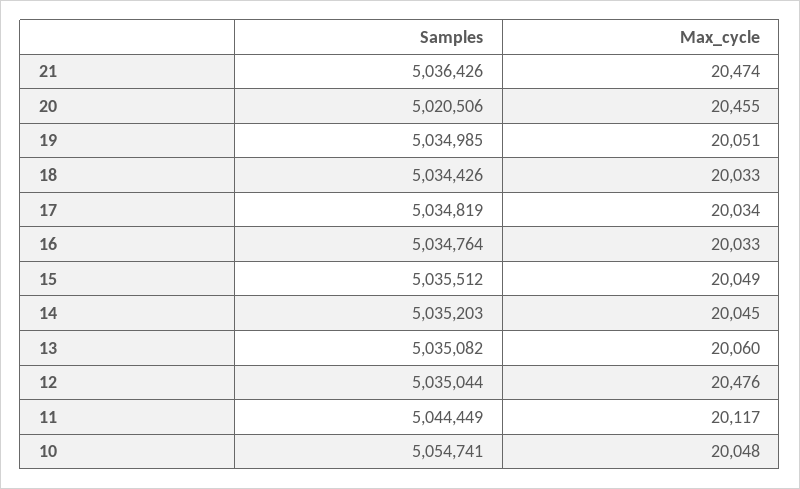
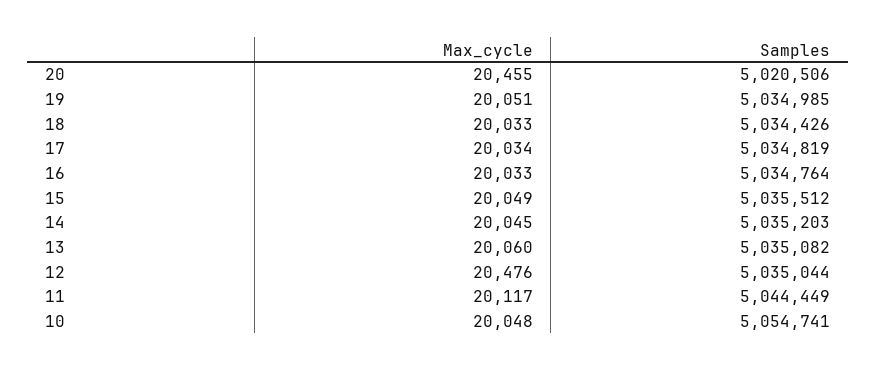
  {
    "Samples": {
-     "21": 5036426,
      "20": 5020506,
      "19": 5034985,
      "18": 5034426,
      "17": 5034819,
      "16": 5034764,
      "15": 5035512,
      "14": 5035203,
      "13": 5035082,
      "12": 5035044,
      "11": 5044449,
      "10": 5054741
    },
    "Max_cycle": {
-     "21": 20474,
      "20": 20455,
      "19": 20051,
      "18": 20033,
      "17": 20034,
      "16": 20033,
      "15": 20049,
      "14": 20045,
      "13": 20060,
      "12": 20476,
      "11": 20117,
      "10": 20048
    }
  }

